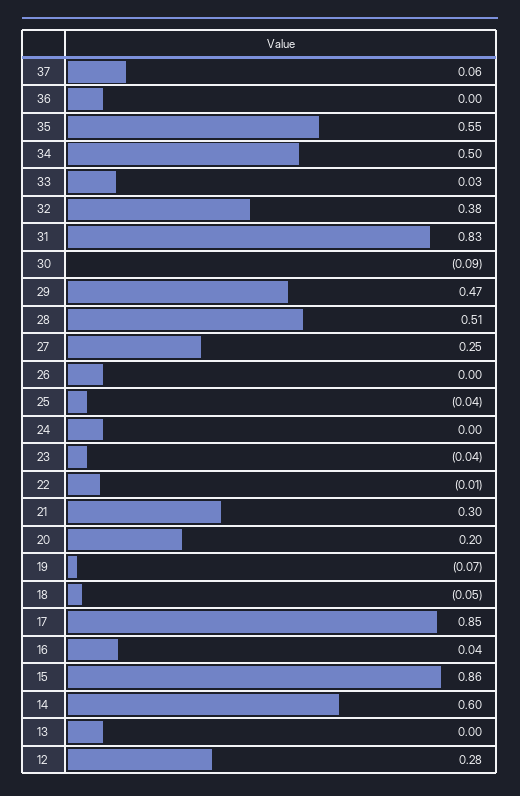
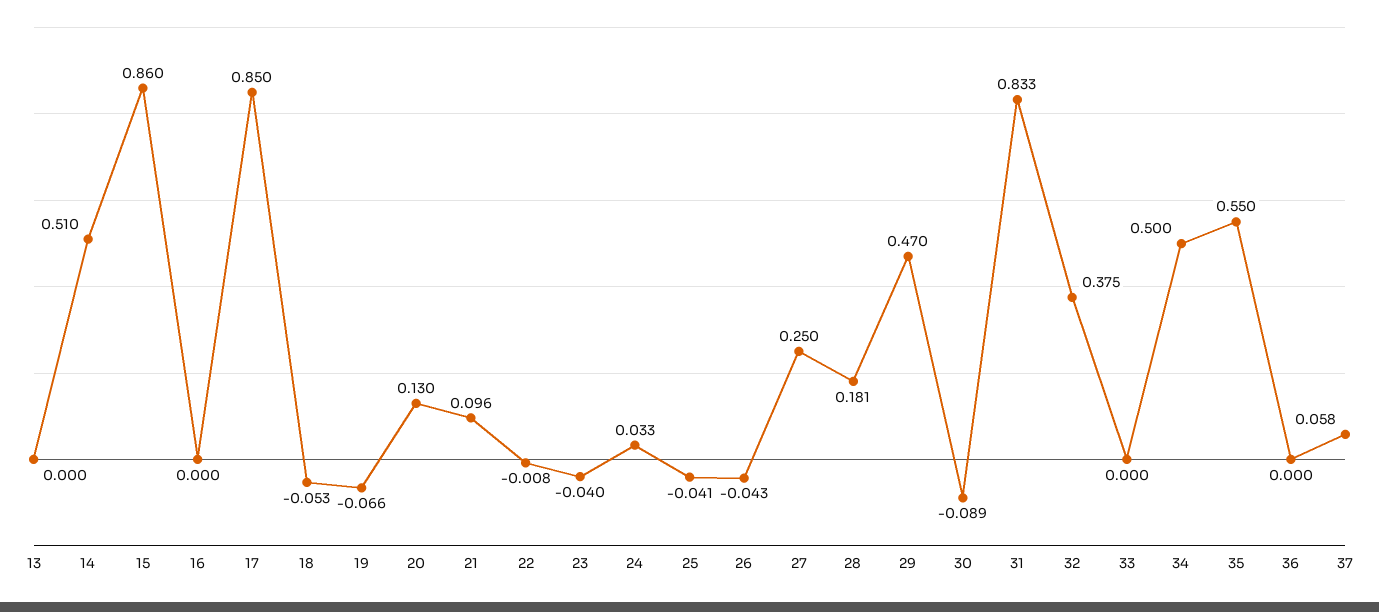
  {
    "37": 0.058,
    "36": 0,
    "35": 0.55,
    "34": 0.5,
-   "33": 0.03,
+   "33": 0,
    "32": 0.375,
    "31": 0.833,
    "30": -0.089,
    "29": 0.47,
-   "28": 0.51,
+   "28": 0.181,
    "27": 0.25,
-   "26": 0,
+   "26": -0.043,
    "25": -0.041,
-   "24": 0,
+   "24": 0.033,
    "23": -0.04,
    "22": -0.008,
-   "21": 0.3,
+   "21": 0.096,
-   "20": 0.2,
+   "20": 0.13,
    "19": -0.066,
    "18": -0.053,
    "17": 0.85,
-   "16": 0.04,
+   "16": 0,
    "15": 0.86,
-   "14": 0.6,
+   "14": 0.51,
-   "13": 0,
+   "13": 0
-   "12": 0.28
  }

